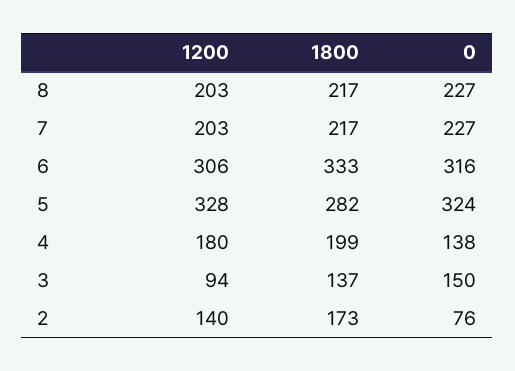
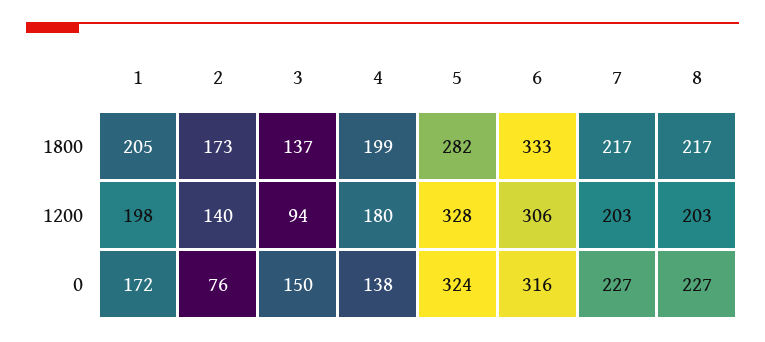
  {
    "1200": {
      "8": 203,
      "7": 203,
      "6": 306,
      "5": 328,
      "4": 180,
      "3": 94,
-     "2": 140
+     "2": 140,
+     "1": 198
    },
    "1800": {
      "8": 217,
      "7": 217,
      "6": 333,
      "5": 282,
      "4": 199,
      "3": 137,
-     "2": 173
+     "2": 173,
+     "1": 205
    },
    "0": {
      "8": 227,
      "7": 227,
      "6": 316,
      "5": 324,
      "4": 138,
      "3": 150,
-     "2": 76
+     "2": 76,
+     "1": 172
    }
  }

